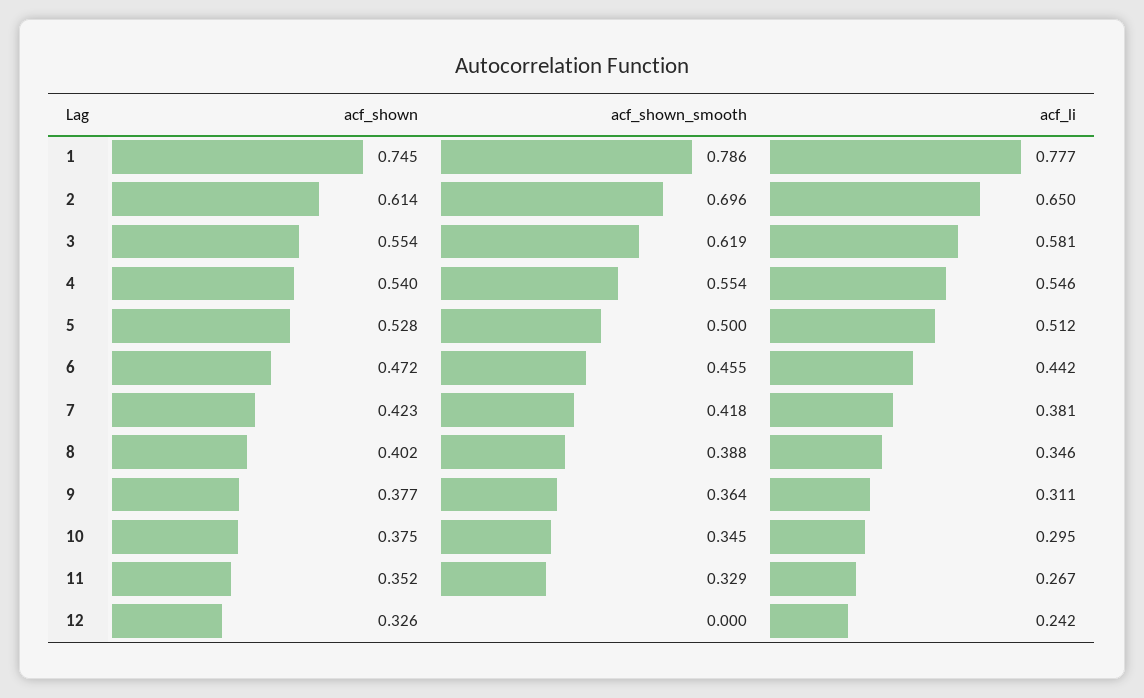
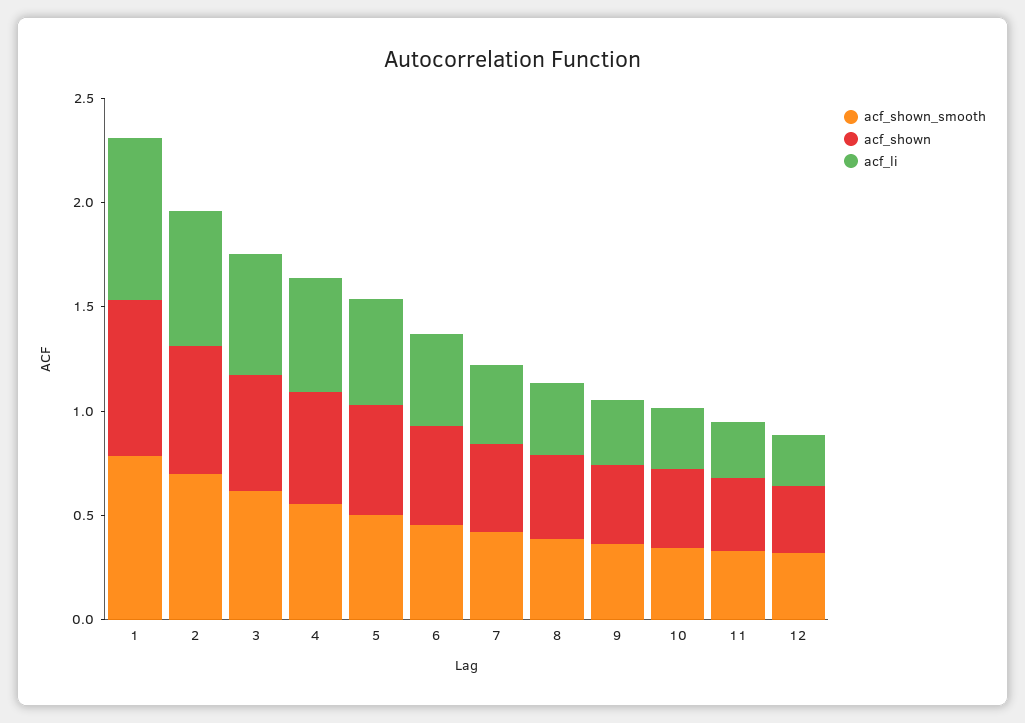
  {
    "acf_shown": {
      "1": 0.745,
      "2": 0.614,
      "3": 0.554,
      "4": 0.54,
      "5": 0.528,
      "6": 0.472,
      "7": 0.423,
      "8": 0.402,
      "9": 0.377,
      "10": 0.375,
      "11": 0.352,
      "12": 0.326
    },
    "acf_shown_smooth": {
      "1": 0.786,
      "2": 0.696,
      "3": 0.619,
      "4": 0.554,
      "5": 0.5,
      "6": 0.455,
      "7": 0.418,
      "8": 0.388,
      "9": 0.364,
      "10": 0.345,
      "11": 0.329,
-     "12": 0
+     "12": 0.3
    },
    "acf_li": {
      "1": 0.777,
      "2": 0.65,
      "3": 0.581,
      "4": 0.546,
      "5": 0.512,
      "6": 0.442,
      "7": 0.381,
      "8": 0.346,
      "9": 0.311,
      "10": 0.295,
      "11": 0.267,
      "12": 0.242
    }
  }

